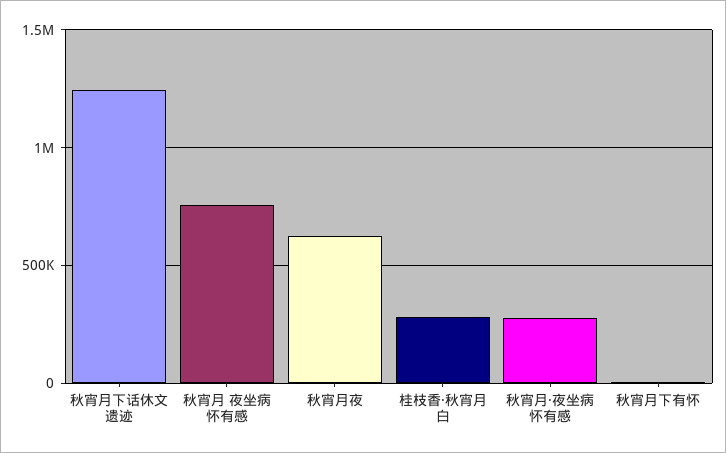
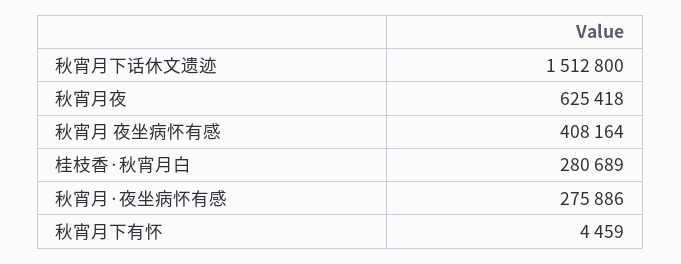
  {
-   "秋宵月下话休文遗迹": 1250000,
+   "秋宵月下话休文遗迹": 1512800,
-   "秋宵月 夜坐病怀有感": 750000,
+   "秋宵月 夜坐病怀有感": 408164,
    "秋宵月夜": 625418,
    "桂枝香·秋宵月白": 280689,
    "秋宵月·夜坐病怀有感": 275886,
    "秋宵月下有怀": 4459
  }

